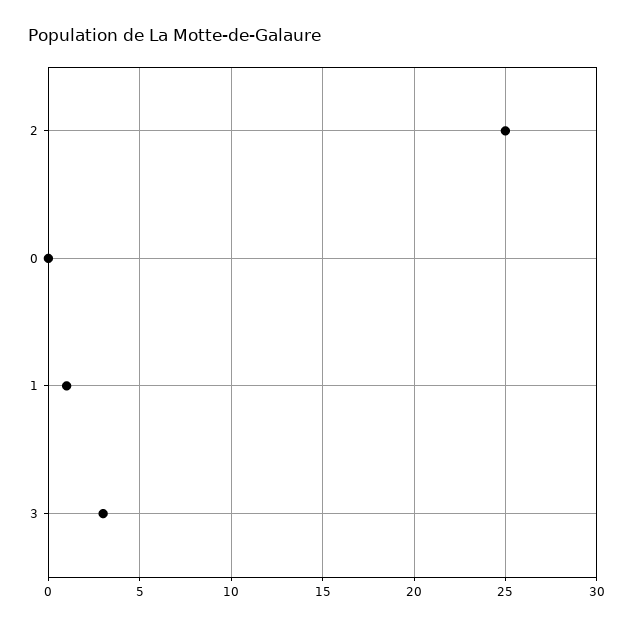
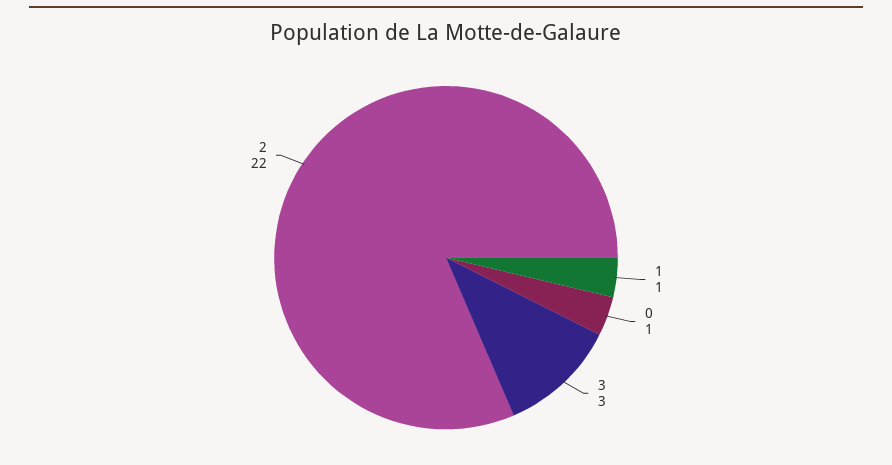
  {
-   "2": 25,
+   "2": 22,
-   "0": 0,
+   "0": 1,
    "1": 1,
    "3": 3
  }

